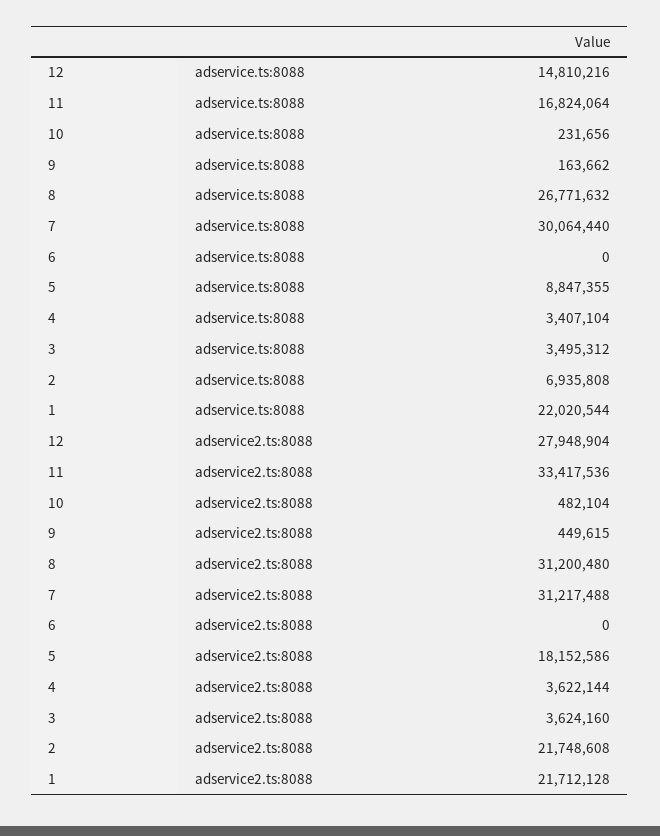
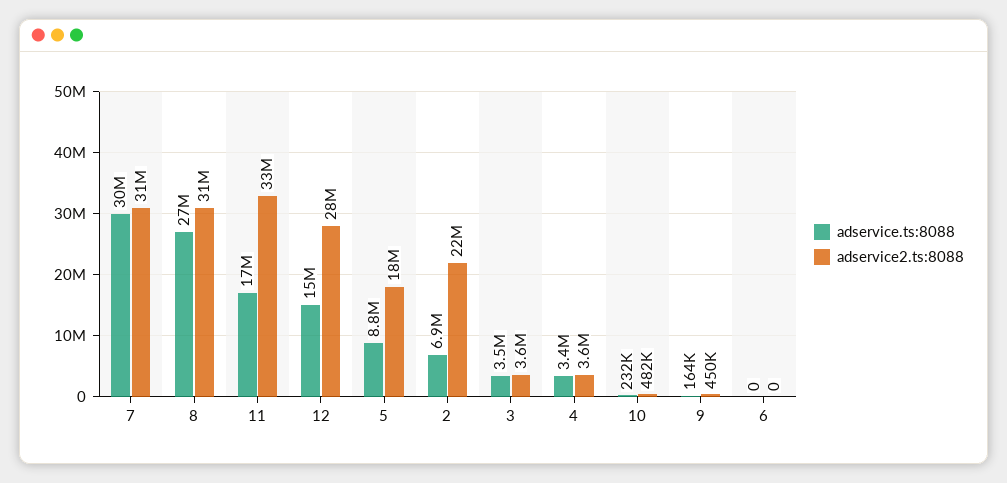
  {
    "adservice.ts:8088": {
      "12": 14810216,
      "11": 16824064,
      "10": 231656,
      "9": 163662,
      "8": 26771632,
      "7": 30064440,
      "6": 0,
      "5": 8847355,
      "4": 3407104,
      "3": 3495312,
-     "2": 6935808,
+     "2": 6935808
-     "1": 22020544
    },
    "adservice2.ts:8088": {
      "12": 27948904,
      "11": 33417536,
      "10": 482104,
      "9": 449615,
      "8": 31200480,
      "7": 31217488,
      "6": 0,
      "5": 18152586,
      "4": 3622144,
      "3": 3624160,
-     "2": 21748608,
+     "2": 21748608
-     "1": 21712128
    }
  }

